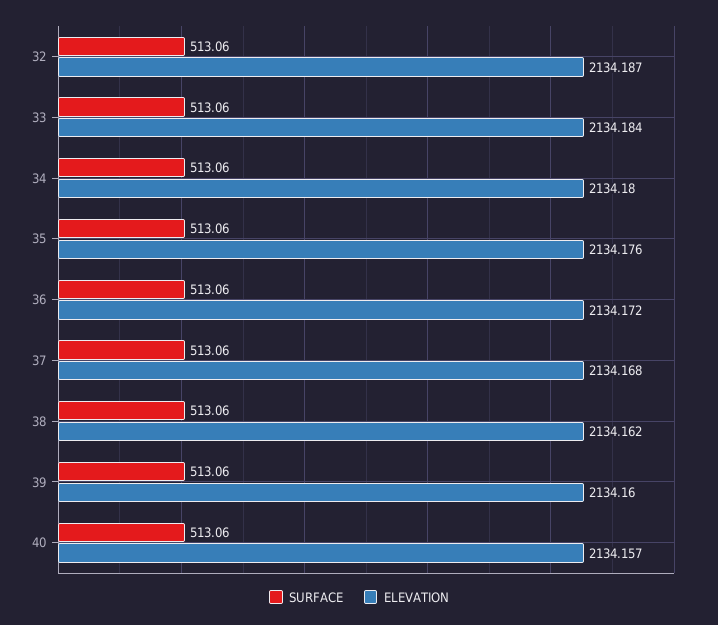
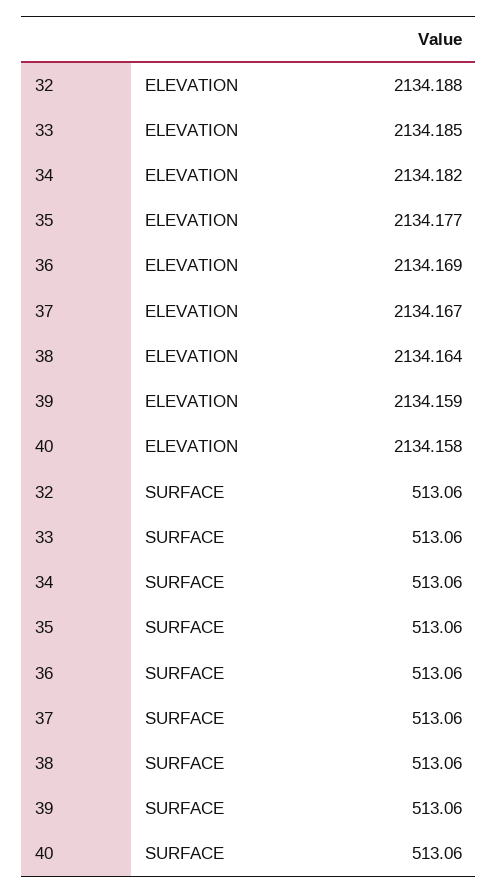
  {
    "SURFACE": {
      "32": 513.06,
      "33": 513.06,
      "34": 513.06,
      "35": 513.06,
      "36": 513.06,
      "37": 513.06,
      "38": 513.06,
      "39": 513.06,
      "40": 513.06
    },
    "ELEVATION": {
-     "32": 2134.187,
+     "32": 2134.188,
-     "33": 2134.184,
+     "33": 2134.185,
-     "34": 2134.18,
+     "34": 2134.182,
-     "35": 2134.176,
+     "35": 2134.177,
-     "36": 2134.172,
+     "36": 2134.169,
-     "37": 2134.168,
+     "37": 2134.167,
-     "38": 2134.162,
+     "38": 2134.164,
-     "39": 2134.16,
+     "39": 2134.159,
-     "40": 2134.157
+     "40": 2134.158
    }
  }

